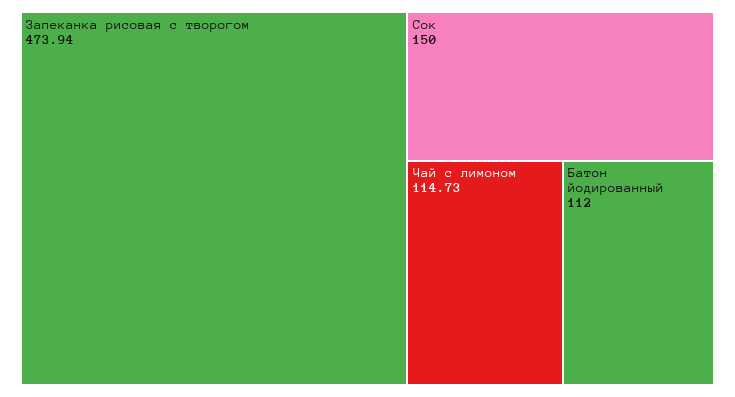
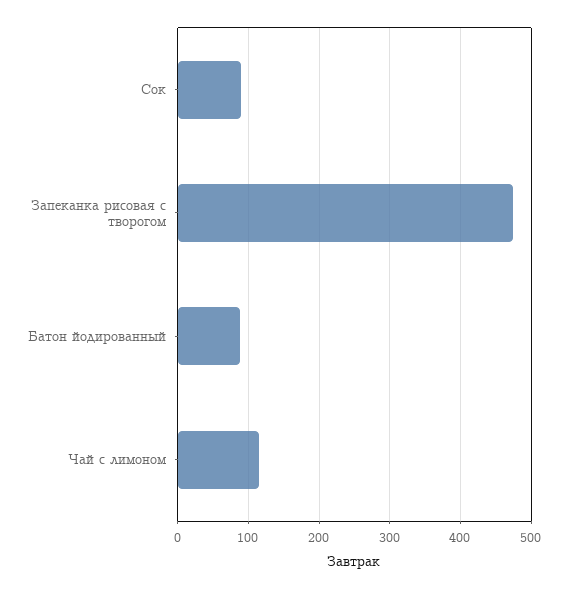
  {
    "Запеканка рисовая с творогом": 473.94,
-   "Сок": 150,
+   "Сок": 90,
    "Чай с лимоном": 114.73,
-   "Батон йодированный": 112
+   "Батон йодированный": 90
  }

